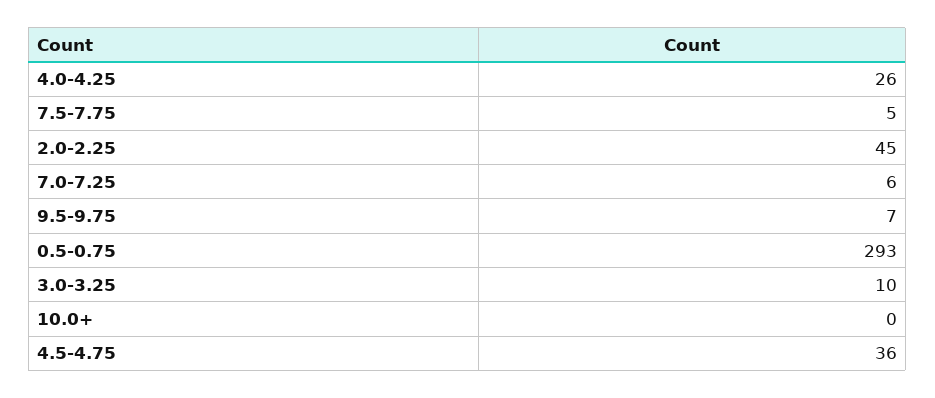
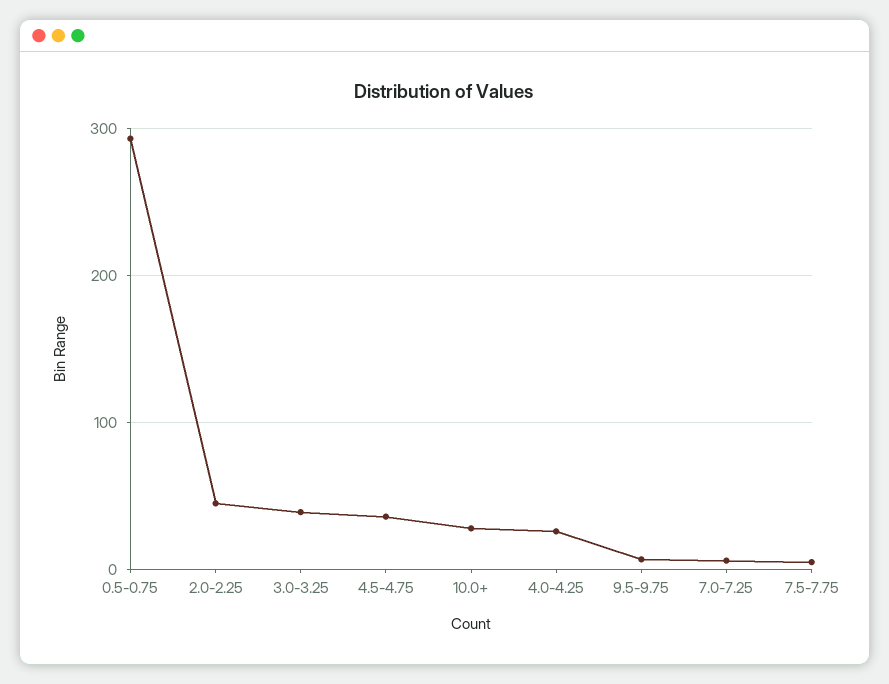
  {
    "4.0-4.25": 26,
    "7.5-7.75": 5,
    "2.0-2.25": 45,
    "7.0-7.25": 6,
    "9.5-9.75": 7,
    "0.5-0.75": 293,
-   "3.0-3.25": 10,
+   "3.0-3.25": 40,
-   "10.0+": 0,
+   "10.0+": 30,
    "4.5-4.75": 36
  }

